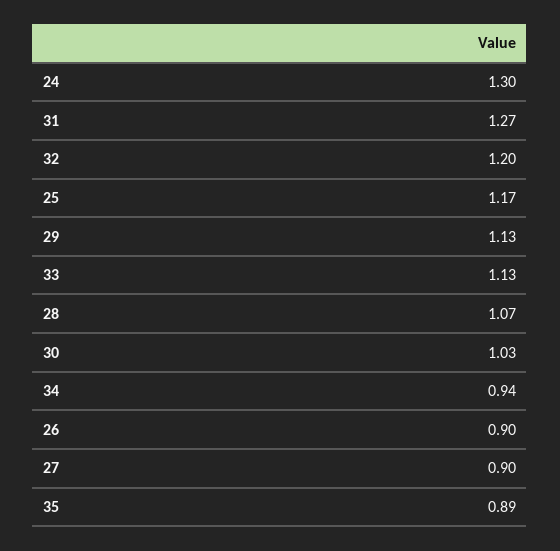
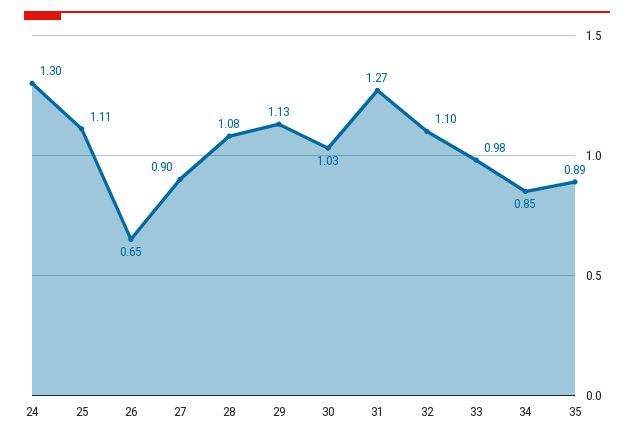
  {
    "24": 1.3,
    "31": 1.27,
-   "32": 1.2,
+   "32": 1.1,
-   "25": 1.17,
+   "25": 1.11,
    "29": 1.13,
-   "33": 1.13,
+   "33": 0.98,
-   "28": 1.07,
+   "28": 1.08,
    "30": 1.03,
-   "34": 0.94,
+   "34": 0.85,
-   "26": 0.9,
+   "26": 0.65,
    "27": 0.9,
    "35": 0.89
  }

